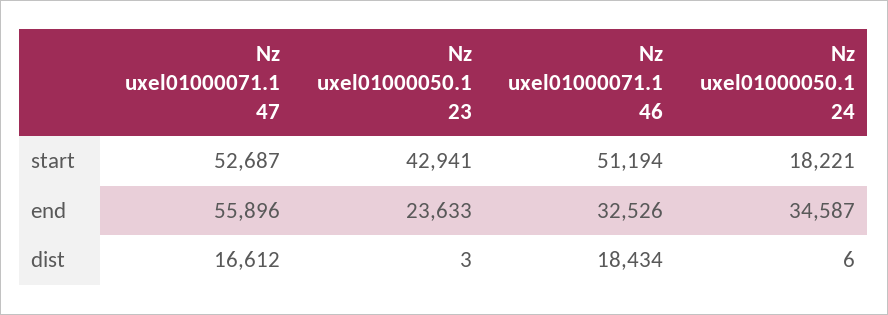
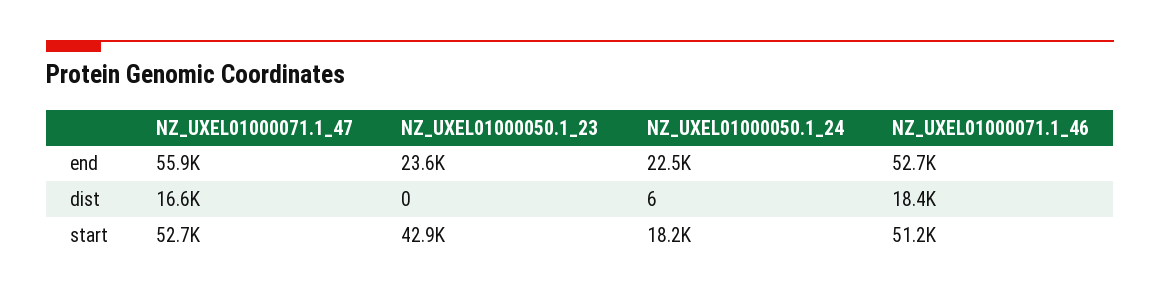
  {
    "Nz uxel01000071.1 47": {
      "start": 52687,
      "end": 55896,
      "dist": 16612
    },
    "Nz uxel01000050.1 23": {
      "start": 42941,
      "end": 23633,
-     "dist": 3
+     "dist": 0
    },
    "Nz uxel01000071.1 46": {
      "start": 51194,
-     "end": 32526,
+     "end": 52700,
      "dist": 18434
    },
    "Nz uxel01000050.1 24": {
      "start": 18221,
-     "end": 34587,
+     "end": 22500,
      "dist": 6
    }
  }

